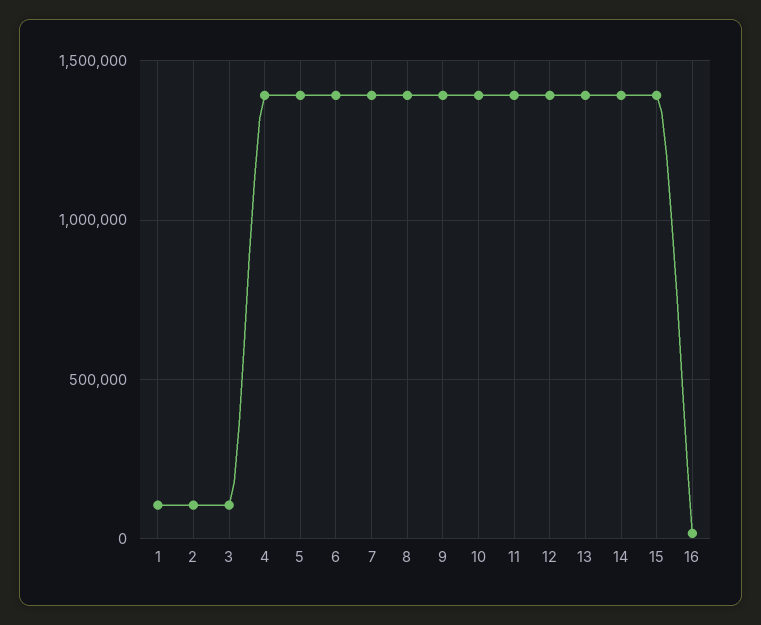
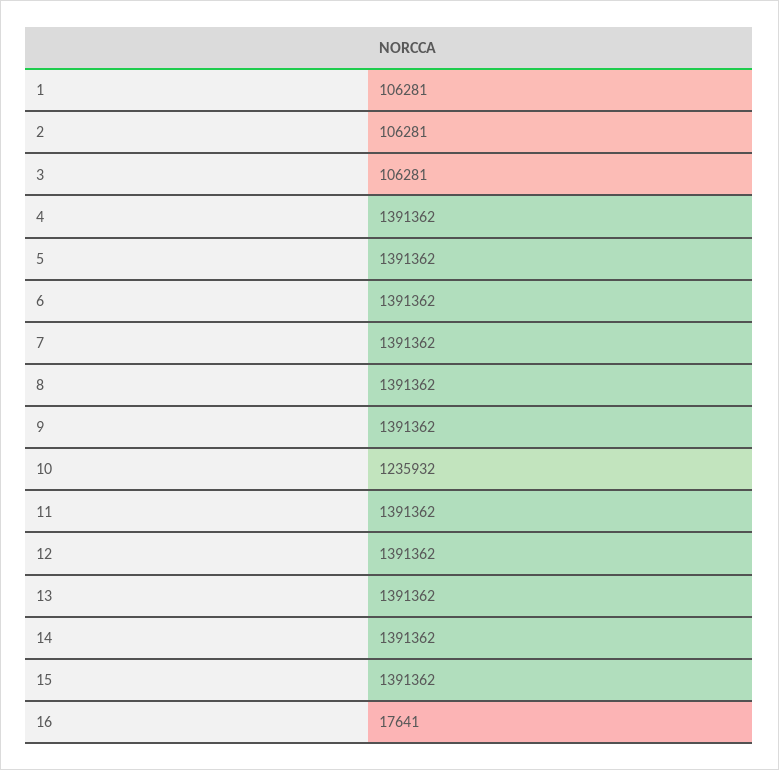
  {
    "1": 106281,
    "2": 106281,
    "3": 106281,
    "4": 1391362,
    "5": 1391362,
    "6": 1391362,
    "7": 1391362,
    "8": 1391362,
    "9": 1391362,
-   "10": 1400000,
+   "10": 1235932,
    "11": 1391362,
    "12": 1391362,
    "13": 1391362,
    "14": 1391362,
    "15": 1391362,
    "16": 17641
  }

